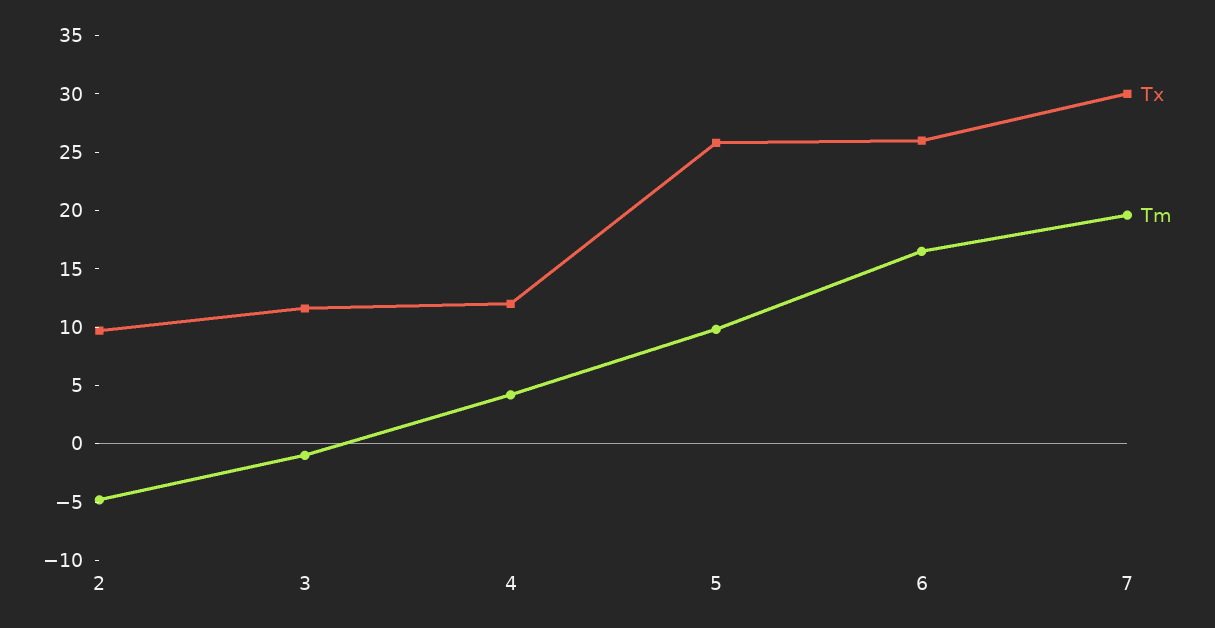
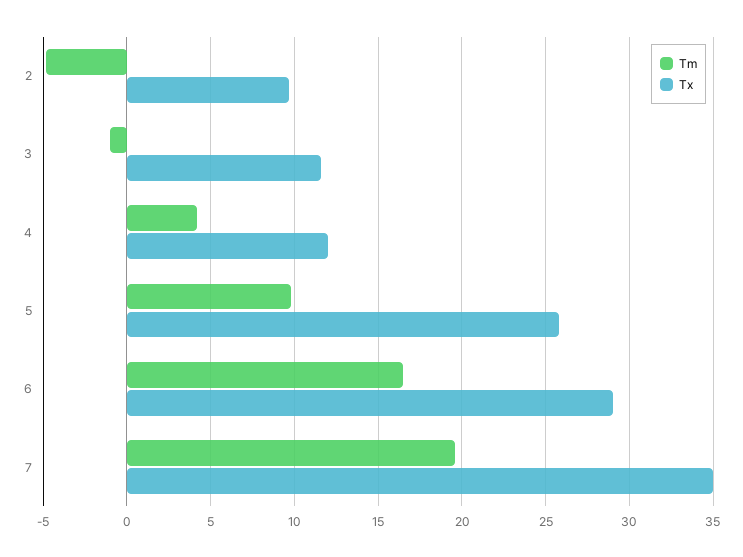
  {
    "Tx": {
      "2": 9.5,
      "3": 11.5,
      "4": 12,
      "5": 26,
-     "6": 26,
+     "6": 29,
-     "7": 30
+     "7": 35
    },
    "Tm": {
      "2": -5,
      "3": -1,
      "4": 4,
      "5": 10,
      "6": 16.5,
      "7": 19.5
    }
  }

